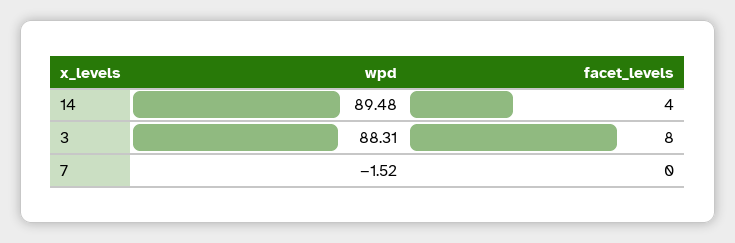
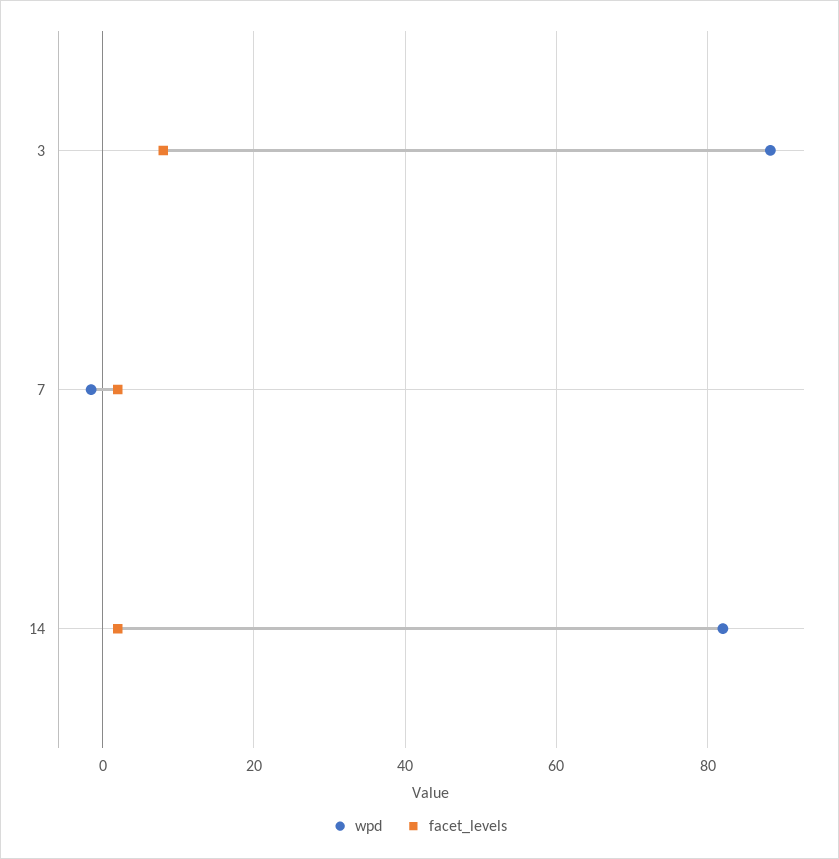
  {
    "wpd": {
-     "14": 89.48,
+     "14": 82,
      "3": 88.31,
      "7": -1.52
    },
    "facet_levels": {
-     "14": 4,
+     "14": 2,
      "3": 8,
-     "7": 0
+     "7": 2
    }
  }

